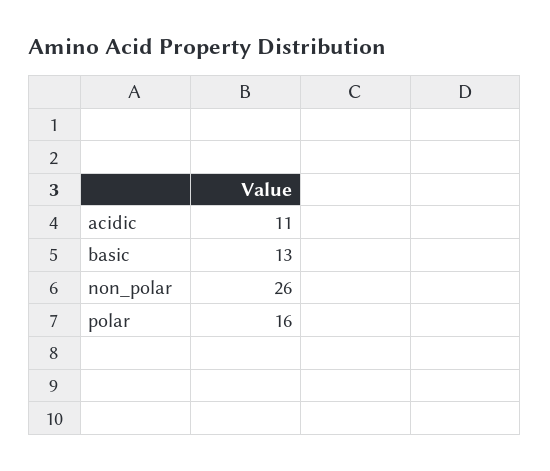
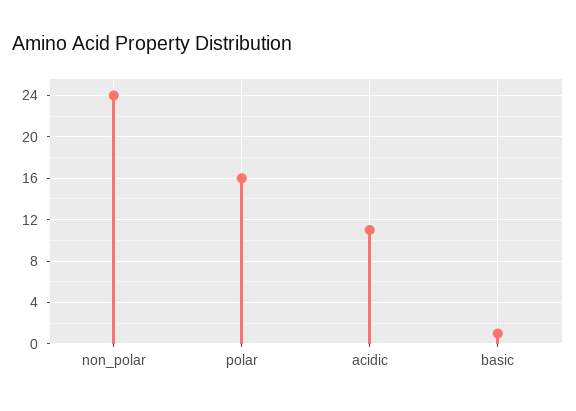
  {
    "acidic": 11,
-   "basic": 13,
+   "basic": 1,
-   "non_polar": 26,
+   "non_polar": 24,
    "polar": 16
  }

